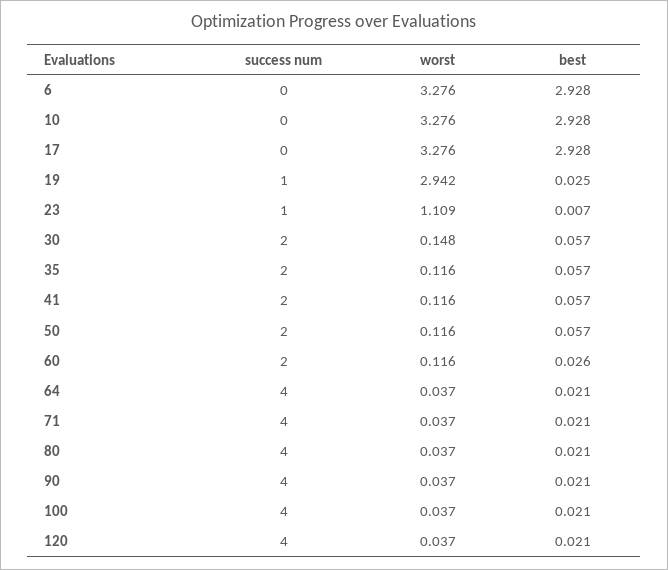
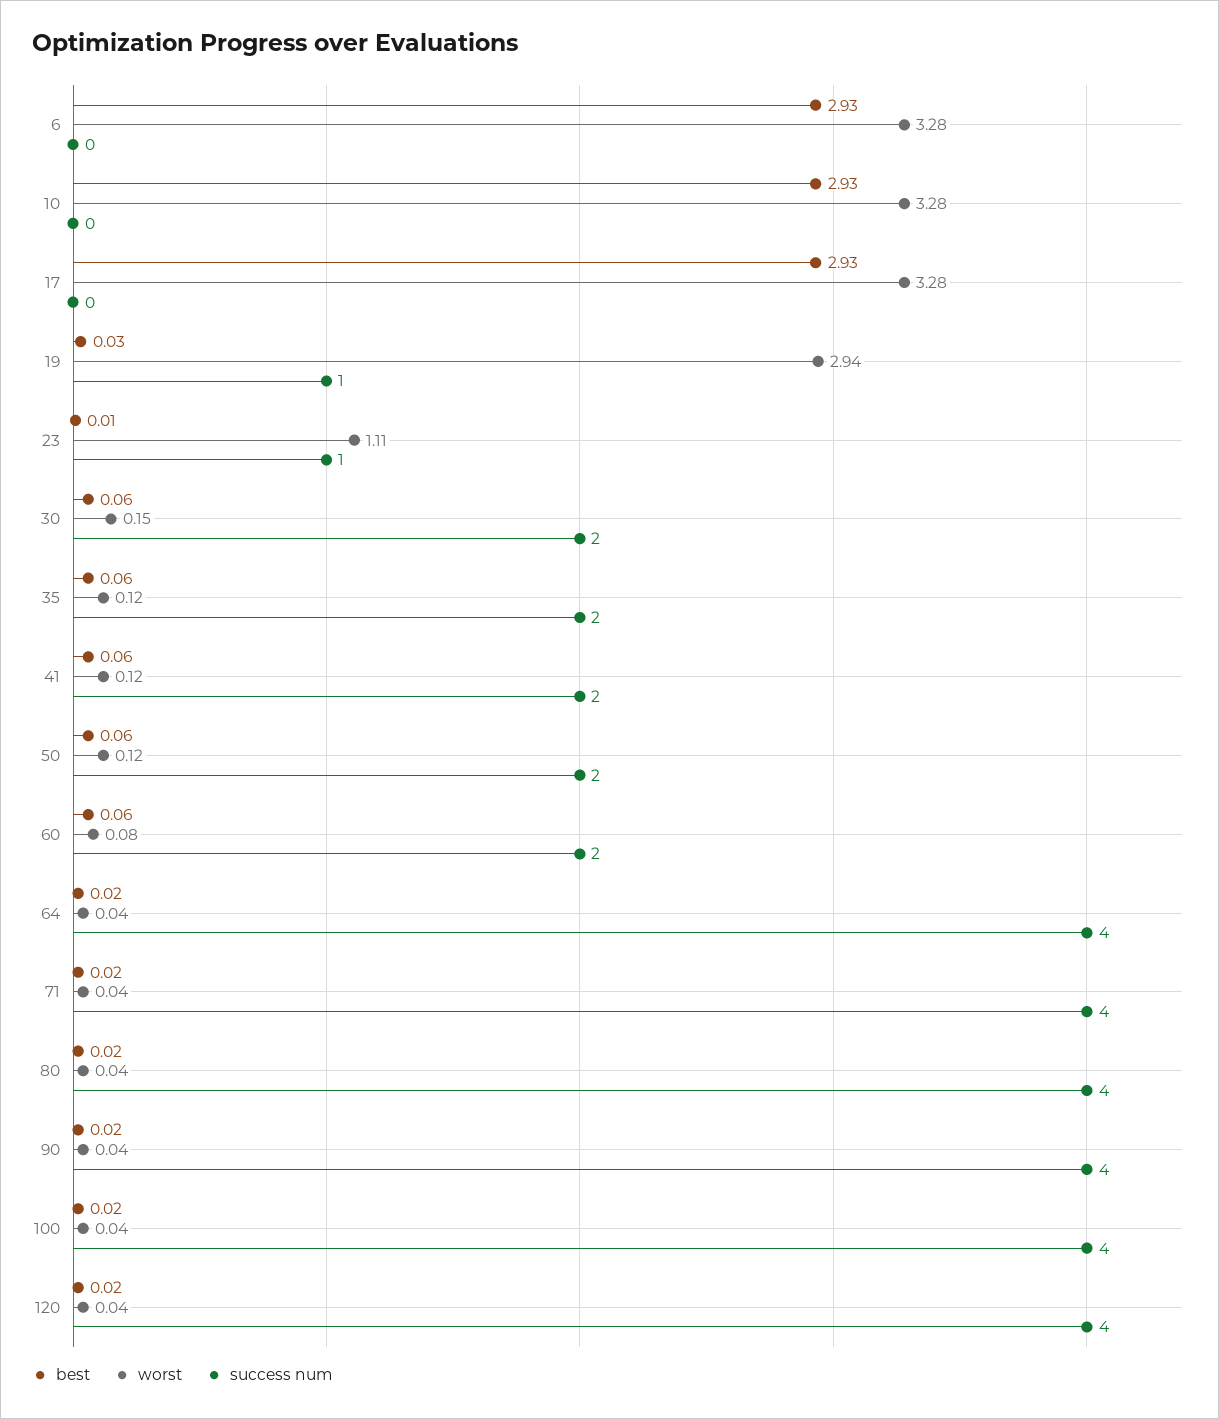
  {
    "success num": {
      "6": 0,
      "10": 0,
      "17": 0,
      "19": 1,
      "23": 1,
      "30": 2,
      "35": 2,
      "41": 2,
      "50": 2,
      "60": 2,
      "64": 4,
      "71": 4,
      "80": 4,
      "90": 4,
      "100": 4,
      "120": 4
    },
    "worst": {
      "6": 3.276,
      "10": 3.276,
      "17": 3.276,
      "19": 2.942,
      "23": 1.109,
      "30": 0.148,
      "35": 0.116,
      "41": 0.116,
      "50": 0.116,
-     "60": 0.116,
+     "60": 0.08,
      "64": 0.037,
      "71": 0.037,
      "80": 0.037,
      "90": 0.037,
      "100": 0.037,
      "120": 0.037
    },
    "best": {
      "6": 2.928,
      "10": 2.928,
      "17": 2.928,
      "19": 0.025,
      "23": 0.007,
      "30": 0.057,
      "35": 0.057,
      "41": 0.057,
      "50": 0.057,
-     "60": 0.026,
+     "60": 0.06,
      "64": 0.021,
      "71": 0.021,
      "80": 0.021,
      "90": 0.021,
      "100": 0.021,
      "120": 0.021
    }
  }

